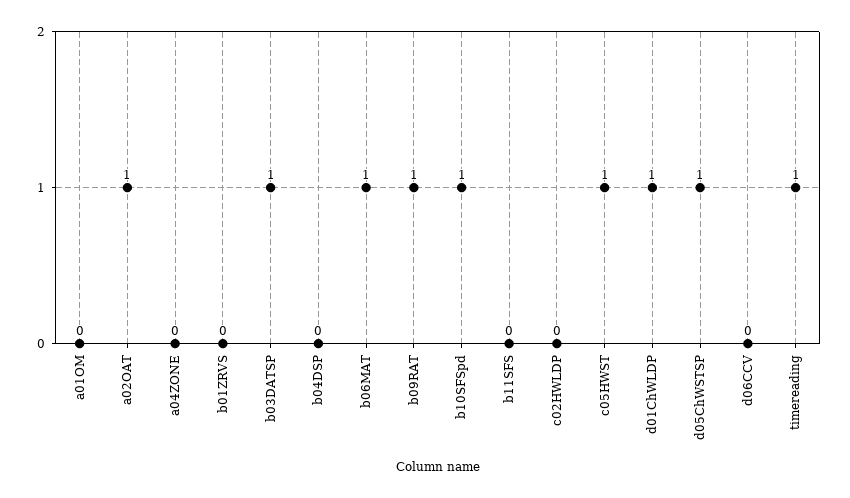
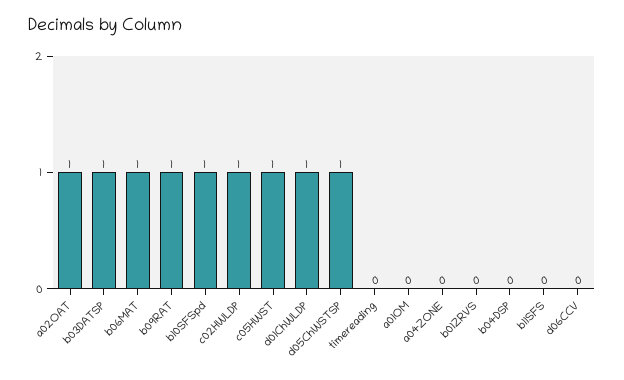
  {
    "a01OM": 0,
    "a02OAT": 1,
    "a04ZONE": 0,
    "b01ZRVS": 0,
    "b03DATSP": 1,
    "b04DSP": 0,
    "b06MAT": 1,
    "b09RAT": 1,
    "b10SFSpd": 1,
    "b11SFS": 0,
-   "c02HWLDP": 0,
+   "c02HWLDP": 1,
    "c05HWST": 1,
    "d01ChWLDP": 1,
    "d05ChWSTSP": 1,
    "d06CCV": 0,
-   "timereading": 1
+   "timereading": 0
  }

